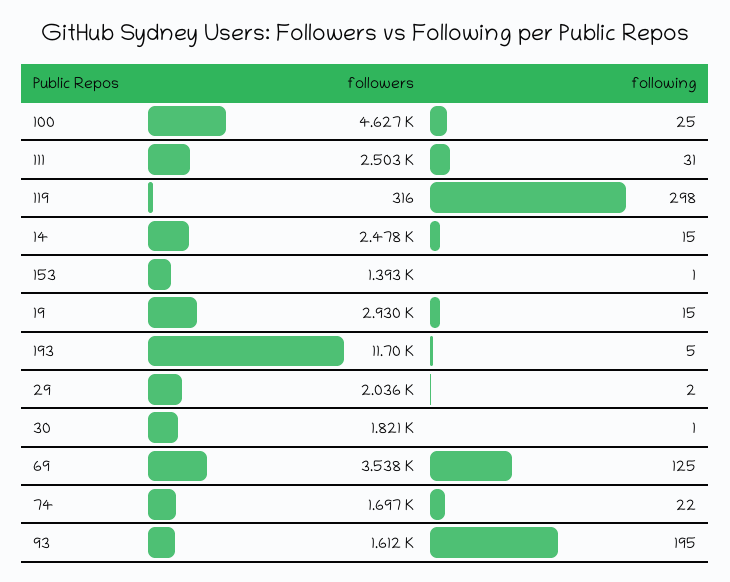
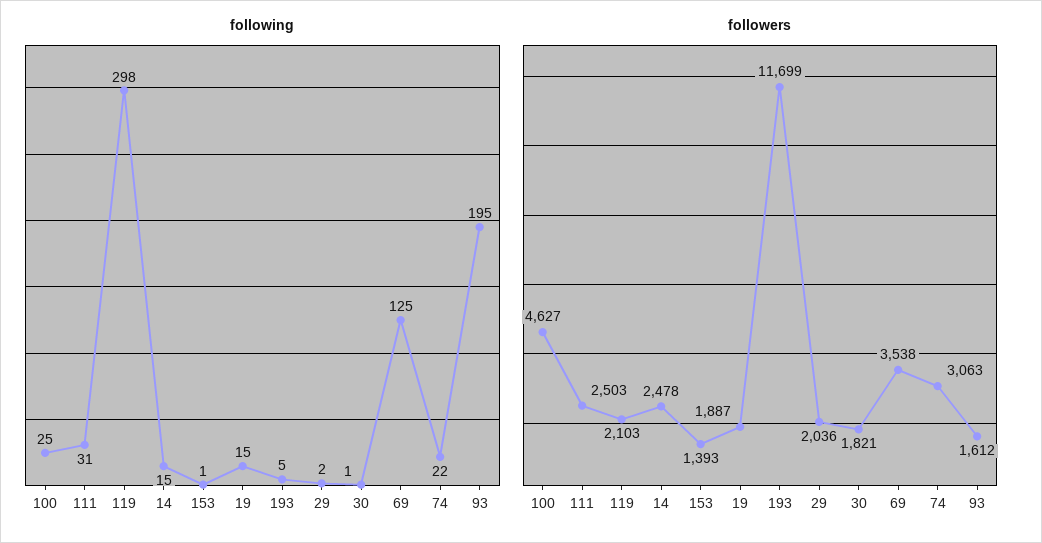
  {
    "followers": {
      "100": 4627,
      "111": 2503,
-     "119": 316,
+     "119": 2103,
      "14": 2478,
      "153": 1393,
-     "19": 2930,
+     "19": 1887,
      "193": 11699,
      "29": 2036,
      "30": 1821,
      "69": 3538,
-     "74": 1697,
+     "74": 3063,
      "93": 1612
    },
    "following": {
      "100": 25,
      "111": 31,
      "119": 298,
      "14": 15,
      "153": 1,
      "19": 15,
      "193": 5,
      "29": 2,
      "30": 1,
      "69": 125,
      "74": 22,
      "93": 195
    }
  }

